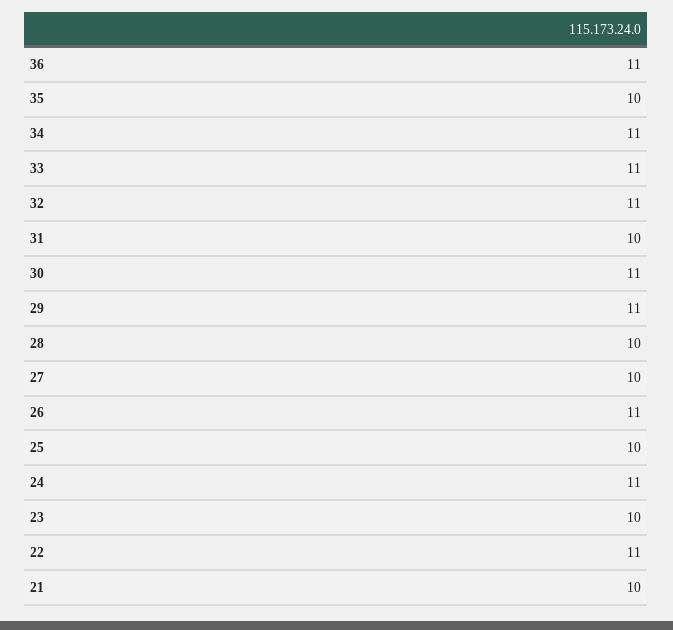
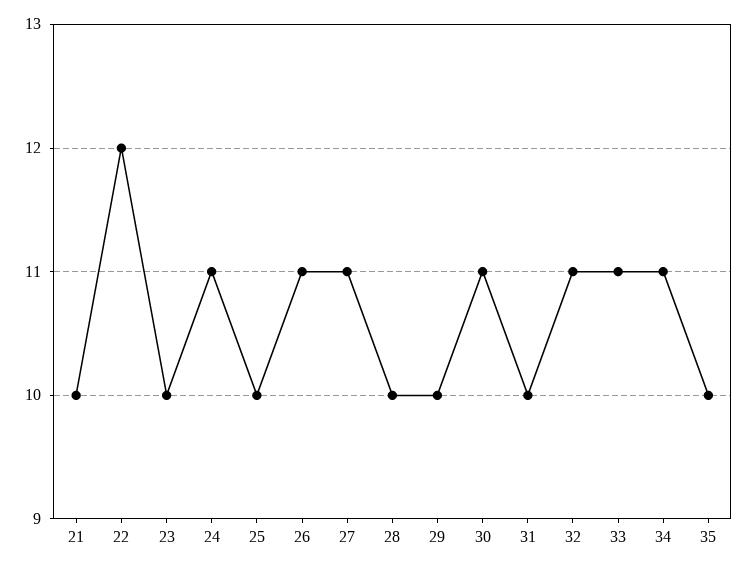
  {
-   "36": 11,
    "35": 10,
    "34": 11,
    "33": 11,
    "32": 11,
    "31": 10,
    "30": 11,
-   "29": 11,
+   "29": 10,
    "28": 10,
-   "27": 10,
+   "27": 11,
    "26": 11,
    "25": 10,
    "24": 11,
    "23": 10,
-   "22": 11,
+   "22": 12,
    "21": 10
  }

